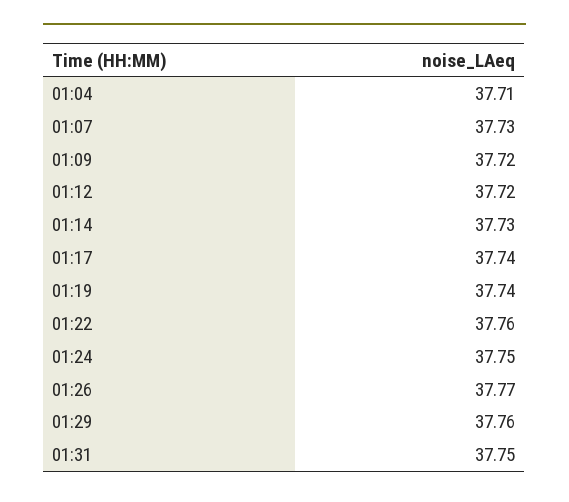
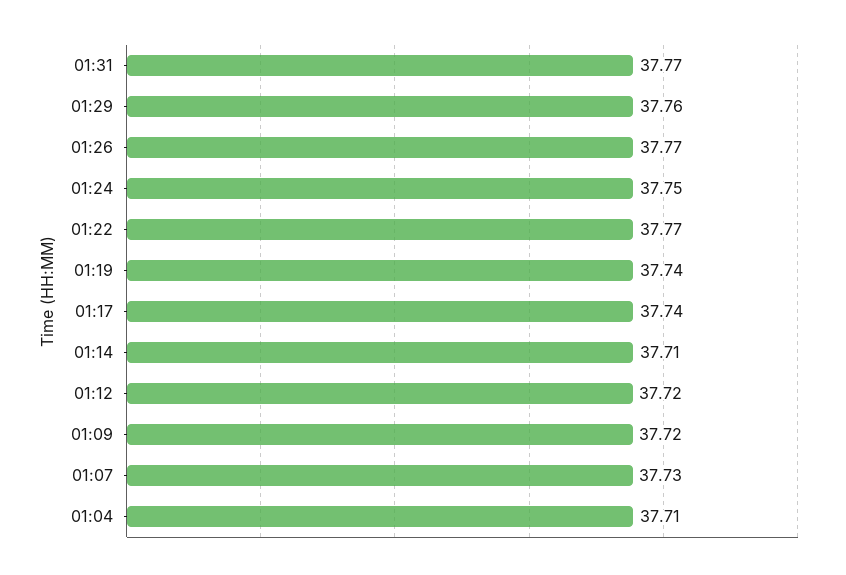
  {
    "01:04": 37.71,
    "01:07": 37.73,
    "01:09": 37.72,
    "01:12": 37.72,
-   "01:14": 37.73,
+   "01:14": 37.71,
    "01:17": 37.74,
    "01:19": 37.74,
-   "01:22": 37.76,
+   "01:22": 37.77,
    "01:24": 37.75,
    "01:26": 37.77,
    "01:29": 37.76,
-   "01:31": 37.75
+   "01:31": 37.77
  }

